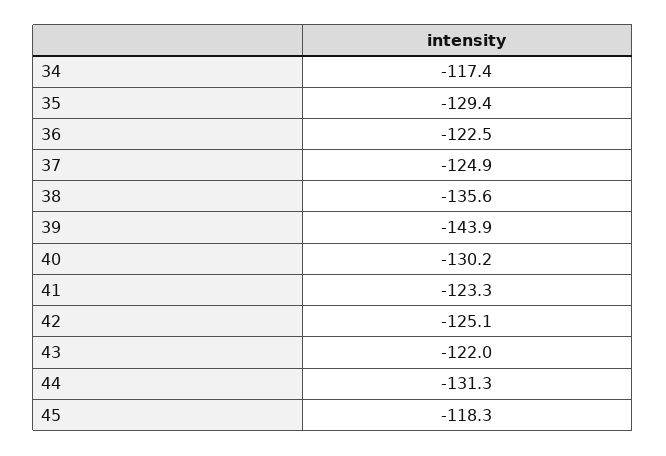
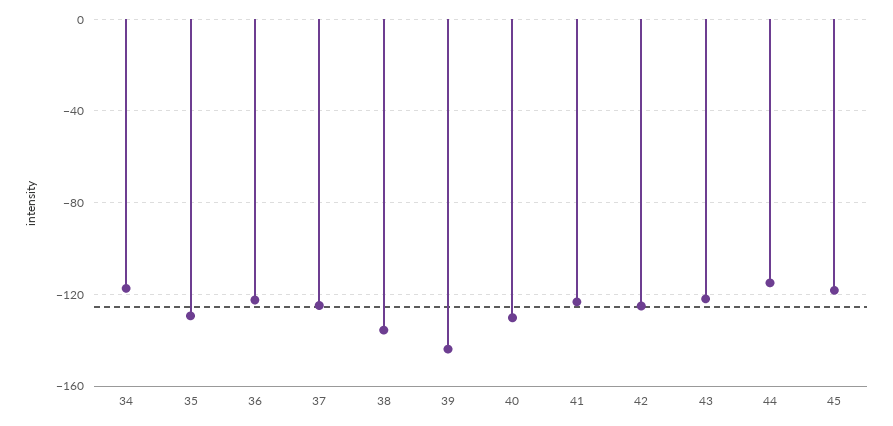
  {
    "34": -117.4,
    "35": -129.4,
    "36": -122.5,
    "37": -124.9,
    "38": -135.6,
    "39": -143.9,
    "40": -130.2,
    "41": -123.3,
    "42": -125.1,
    "43": -122,
-   "44": -131.3,
+   "44": -115,
    "45": -118.3
  }

